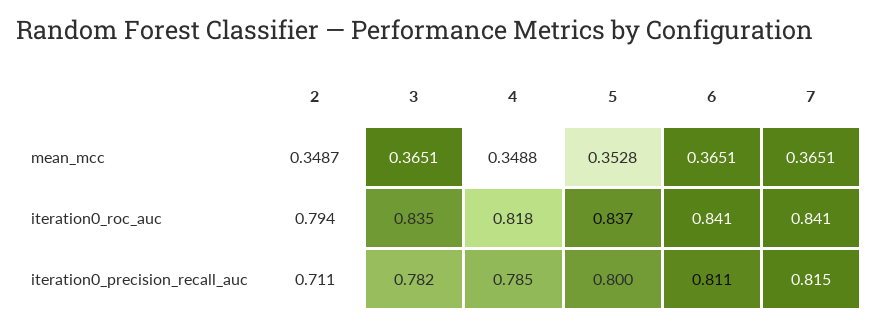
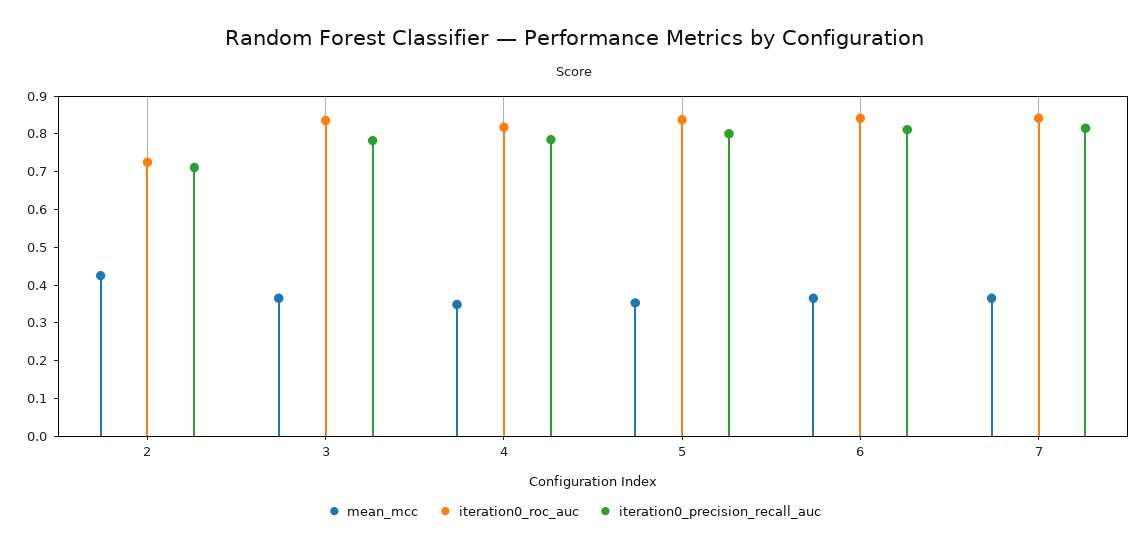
  {
    "mean_mcc": {
-     "2": 0.3487,
+     "2": 0.425,
      "3": 0.3651,
      "4": 0.3488,
      "5": 0.3528,
      "6": 0.3651,
      "7": 0.3651
    },
    "iteration0_roc_auc": {
-     "2": 0.794,
+     "2": 0.725,
      "3": 0.835,
      "4": 0.818,
      "5": 0.837,
      "6": 0.841,
      "7": 0.841
    },
    "iteration0_precision_recall_auc": {
      "2": 0.711,
      "3": 0.782,
      "4": 0.785,
      "5": 0.8,
      "6": 0.811,
      "7": 0.815
    }
  }

